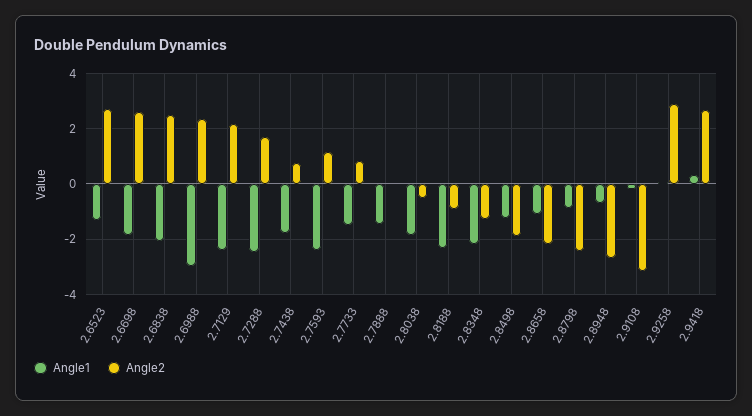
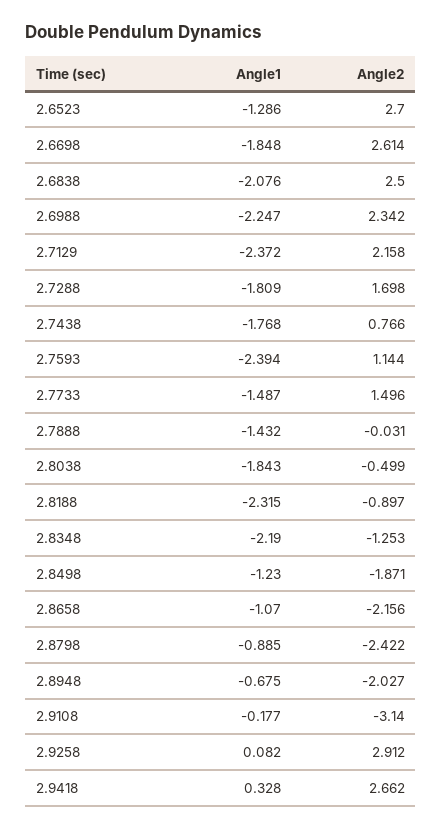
  {
    "Angle1": {
      "2.6523": -1.286,
      "2.6698": -1.848,
      "2.6838": -2.076,
-     "2.6988": -3,
+     "2.6988": -2.247,
      "2.7129": -2.372,
-     "2.7288": -2.5,
+     "2.7288": -1.809,
      "2.7438": -1.768,
      "2.7593": -2.394,
      "2.7733": -1.487,
      "2.7888": -1.432,
      "2.8038": -1.843,
      "2.8188": -2.315,
      "2.8348": -2.19,
      "2.8498": -1.23,
      "2.8658": -1.07,
      "2.8798": -0.885,
      "2.8948": -0.675,
      "2.9108": -0.177,
      "2.9258": 0.082,
      "2.9418": 0.328
    },
    "Angle2": {
      "2.6523": 2.7,
      "2.6698": 2.614,
      "2.6838": 2.5,
      "2.6988": 2.342,
      "2.7129": 2.158,
      "2.7288": 1.698,
      "2.7438": 0.766,
      "2.7593": 1.144,
-     "2.7733": 0.75,
+     "2.7733": 1.496,
      "2.7888": -0.031,
      "2.8038": -0.499,
      "2.8188": -0.897,
      "2.8348": -1.253,
      "2.8498": -1.871,
      "2.8658": -2.156,
      "2.8798": -2.422,
-     "2.8948": -2.75,
+     "2.8948": -2.027,
      "2.9108": -3.14,
      "2.9258": 2.912,
      "2.9418": 2.662
    }
  }

